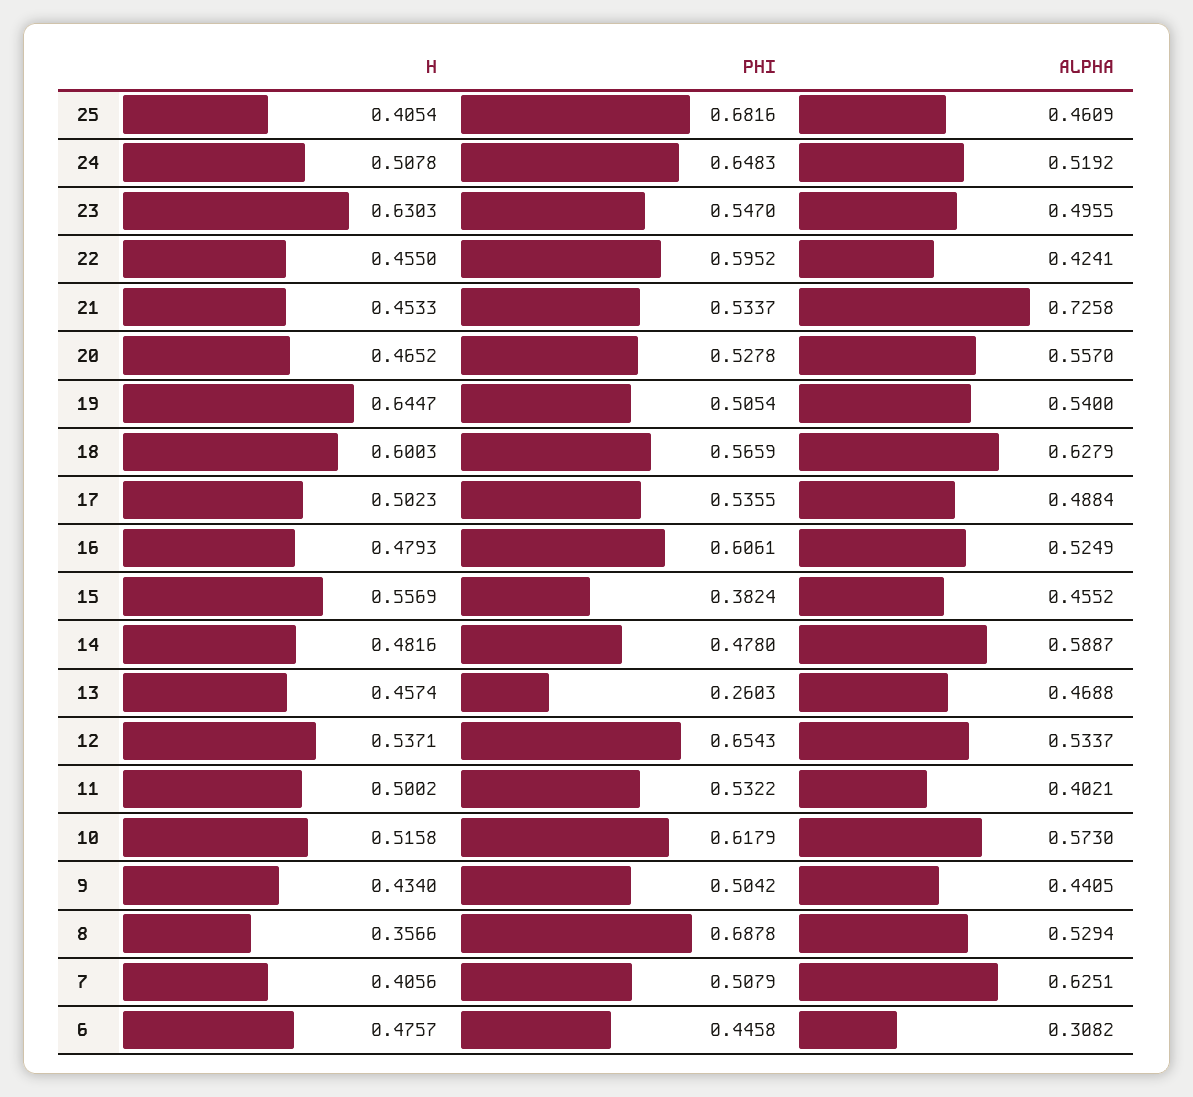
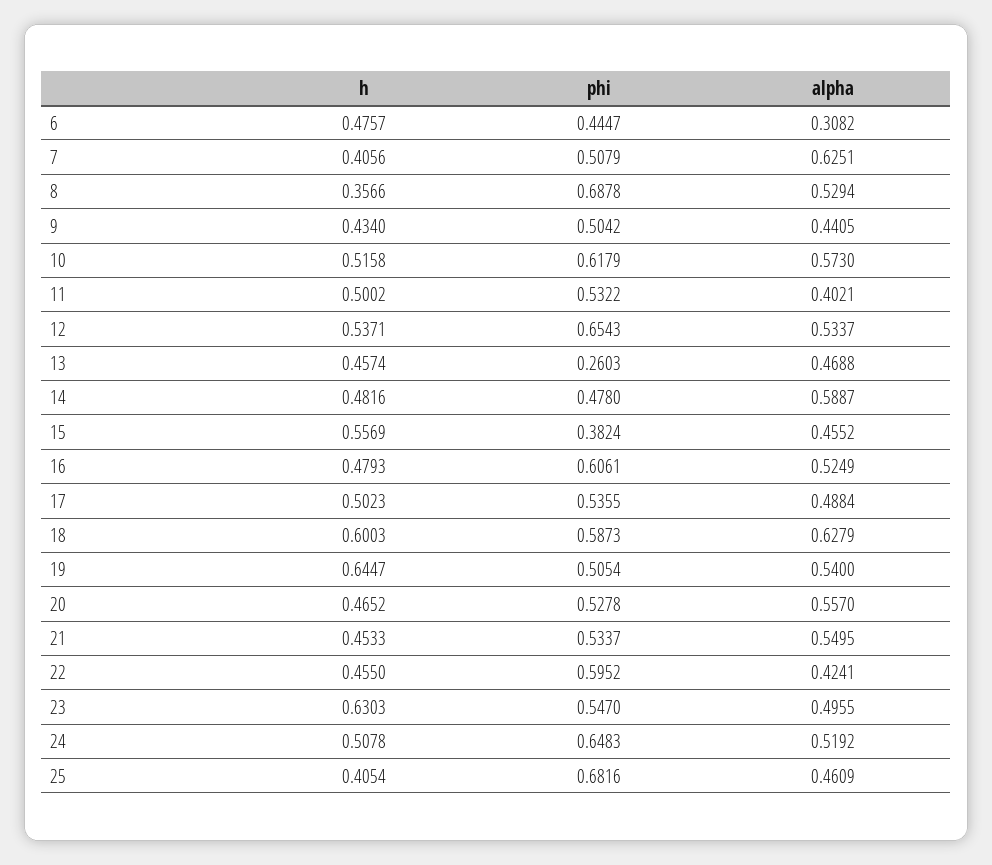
  {
    "H": {
      "25": 0.4054,
      "24": 0.5078,
      "23": 0.6303,
      "22": 0.455,
      "21": 0.4533,
      "20": 0.4652,
      "19": 0.6447,
      "18": 0.6003,
      "17": 0.5023,
      "16": 0.4793,
      "15": 0.5569,
      "14": 0.4816,
      "13": 0.4574,
      "12": 0.5371,
      "11": 0.5002,
      "10": 0.5158,
      "9": 0.434,
      "8": 0.3566,
      "7": 0.4056,
      "6": 0.4757
    },
    "PHI": {
      "25": 0.6816,
      "24": 0.6483,
      "23": 0.547,
      "22": 0.5952,
      "21": 0.5337,
      "20": 0.5278,
      "19": 0.5054,
-     "18": 0.5659,
+     "18": 0.5873,
      "17": 0.5355,
      "16": 0.6061,
      "15": 0.3824,
      "14": 0.478,
      "13": 0.2603,
      "12": 0.6543,
      "11": 0.5322,
      "10": 0.6179,
      "9": 0.5042,
      "8": 0.6878,
      "7": 0.5079,
-     "6": 0.4458
+     "6": 0.4447
    },
    "ALPHA": {
      "25": 0.4609,
      "24": 0.5192,
      "23": 0.4955,
      "22": 0.4241,
-     "21": 0.7258,
+     "21": 0.5495,
      "20": 0.557,
      "19": 0.54,
      "18": 0.6279,
      "17": 0.4884,
      "16": 0.5249,
      "15": 0.4552,
      "14": 0.5887,
      "13": 0.4688,
      "12": 0.5337,
      "11": 0.4021,
      "10": 0.573,
      "9": 0.4405,
      "8": 0.5294,
      "7": 0.6251,
      "6": 0.3082
    }
  }

